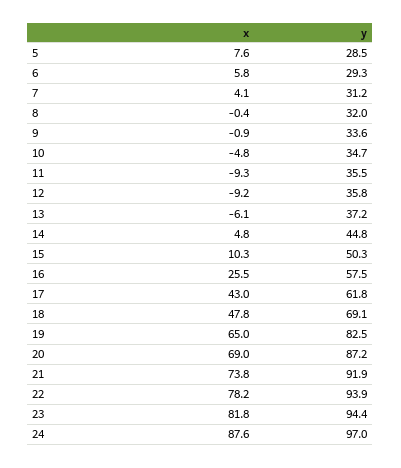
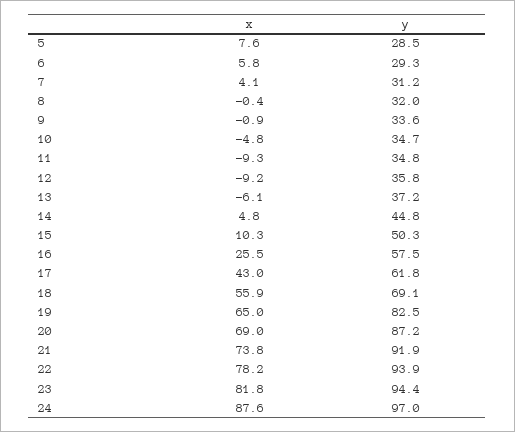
  {
    "x": {
      "5": 7.6,
      "6": 5.8,
      "7": 4.1,
      "8": -0.4,
      "9": -0.9,
      "10": -4.8,
      "11": -9.3,
      "12": -9.2,
      "13": -6.1,
      "14": 4.8,
      "15": 10.3,
      "16": 25.5,
      "17": 43,
-     "18": 47.8,
+     "18": 55.9,
      "19": 65,
      "20": 69,
      "21": 73.8,
      "22": 78.2,
      "23": 81.8,
      "24": 87.6
    },
    "y": {
      "5": 28.5,
      "6": 29.3,
      "7": 31.2,
      "8": 32,
      "9": 33.6,
      "10": 34.7,
-     "11": 35.5,
+     "11": 34.8,
      "12": 35.8,
      "13": 37.2,
      "14": 44.8,
      "15": 50.3,
      "16": 57.5,
      "17": 61.8,
      "18": 69.1,
      "19": 82.5,
      "20": 87.2,
      "21": 91.9,
      "22": 93.9,
      "23": 94.4,
      "24": 97
    }
  }

